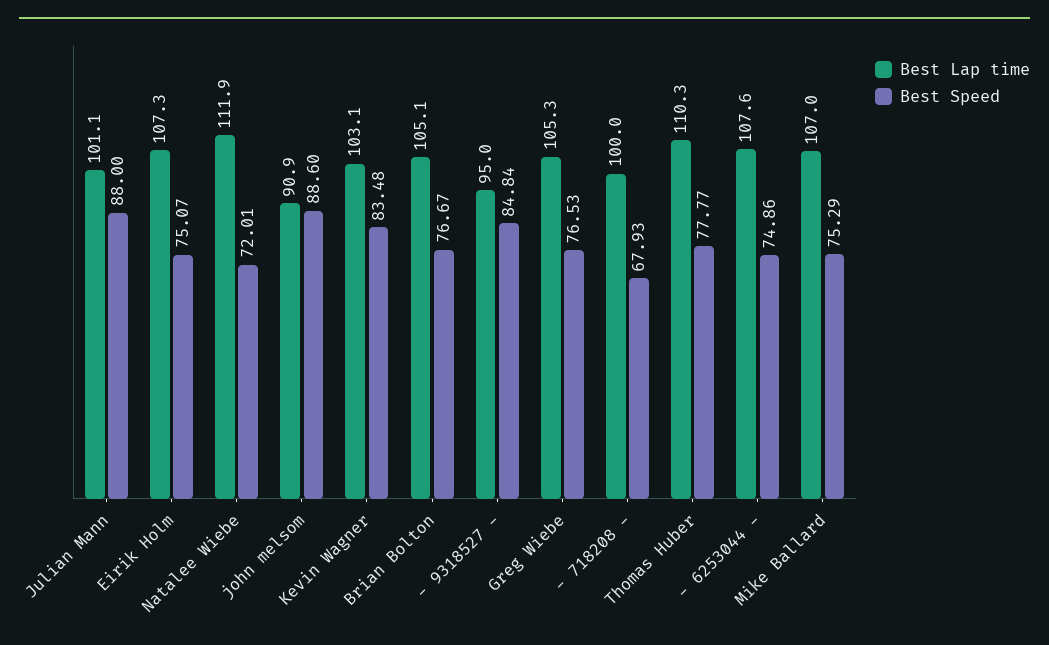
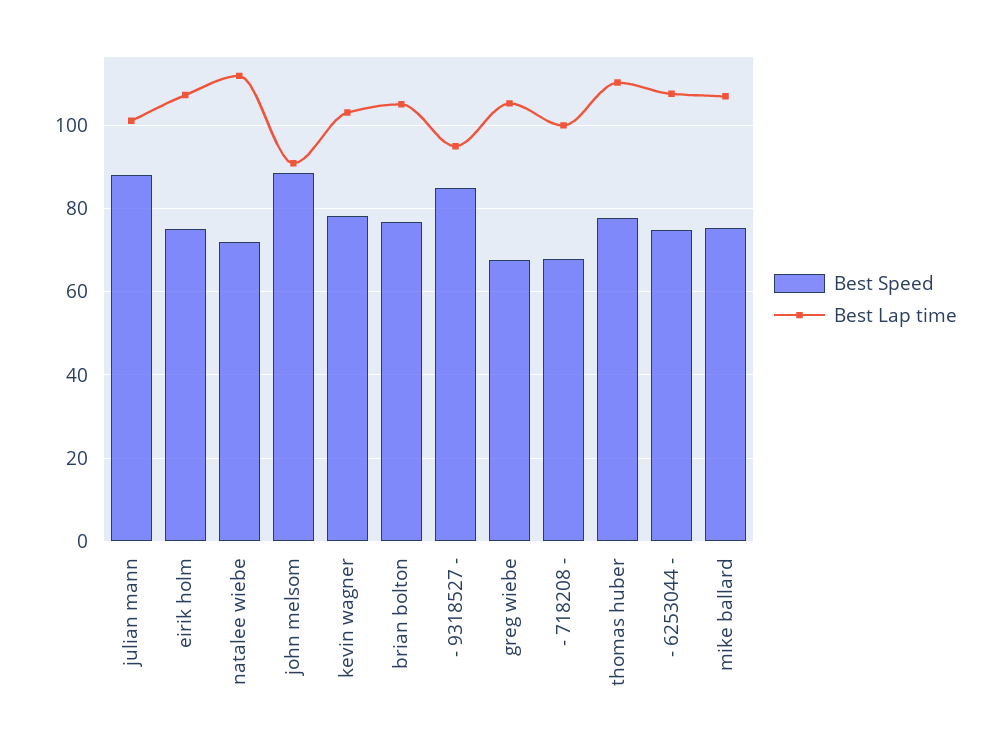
  {
    "Best Lap time": {
      "Julian Mann": 101.1,
      "Eirik Holm": 107.3,
      "Natalee Wiebe": 111.9,
      "john melsom": 90.9,
      "Kevin Wagner": 103.1,
      "Brian Bolton": 105.1,
      "- 9318527 -": 95,
      "Greg Wiebe": 105.3,
      "- 718208 -": 100,
      "Thomas Huber": 110.3,
      "- 6253044 -": 107.6,
      "Mike Ballard": 107
    },
    "Best Speed": {
      "Julian Mann": 88,
      "Eirik Holm": 75.07,
      "Natalee Wiebe": 72.01,
      "john melsom": 88.6,
-     "Kevin Wagner": 83.48,
+     "Kevin Wagner": 78,
      "Brian Bolton": 76.67,
      "- 9318527 -": 84.84,
-     "Greg Wiebe": 76.53,
+     "Greg Wiebe": 68,
      "- 718208 -": 67.93,
      "Thomas Huber": 77.77,
      "- 6253044 -": 74.86,
      "Mike Ballard": 75.29
    }
  }

